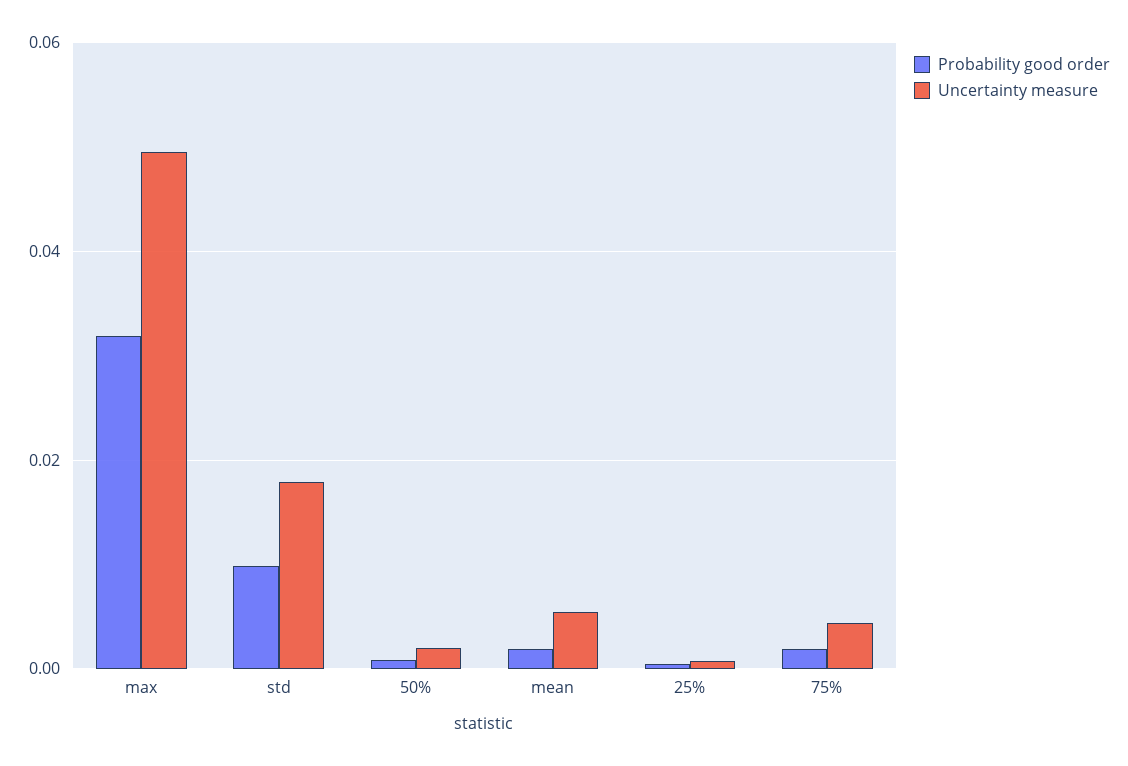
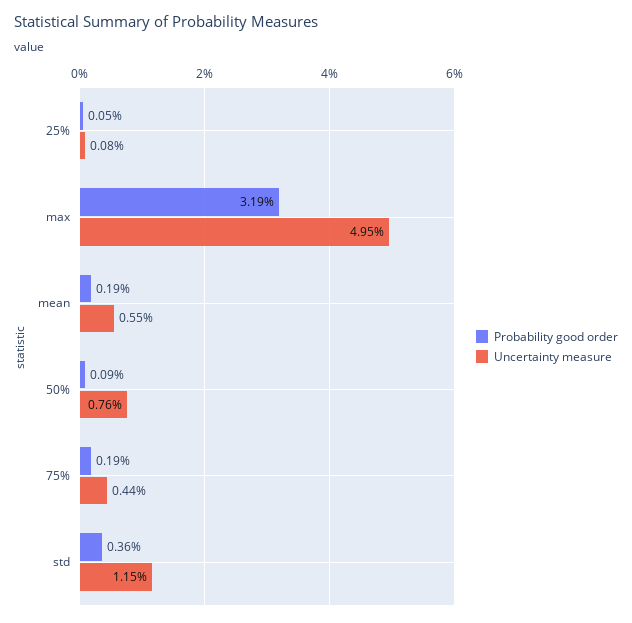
  {
    "Probability good order": {
      "max": 0.0319,
-     "std": 0.01,
+     "std": 0.0036,
      "50%": 0.0009,
      "mean": 0.0019,
      "25%": 0.0005,
      "75%": 0.0019
    },
    "Uncertainty measure": {
      "max": 0.0495,
-     "std": 0.018,
+     "std": 0.0115,
-     "50%": 0.002,
+     "50%": 0.0076,
      "mean": 0.0055,
      "25%": 0.0008,
      "75%": 0.0044
    }
  }

